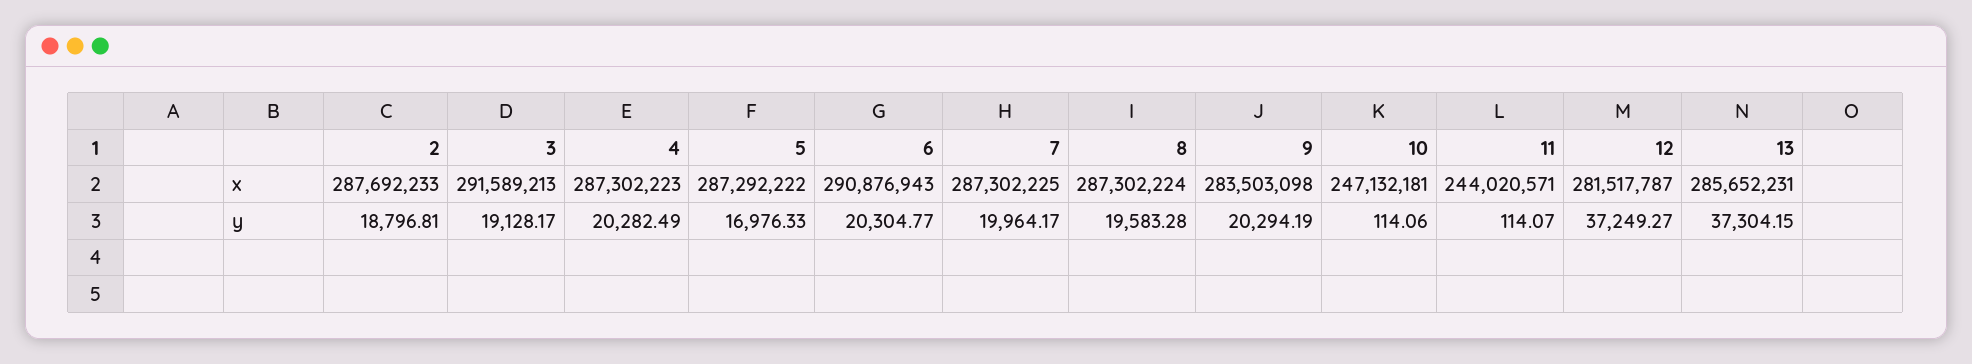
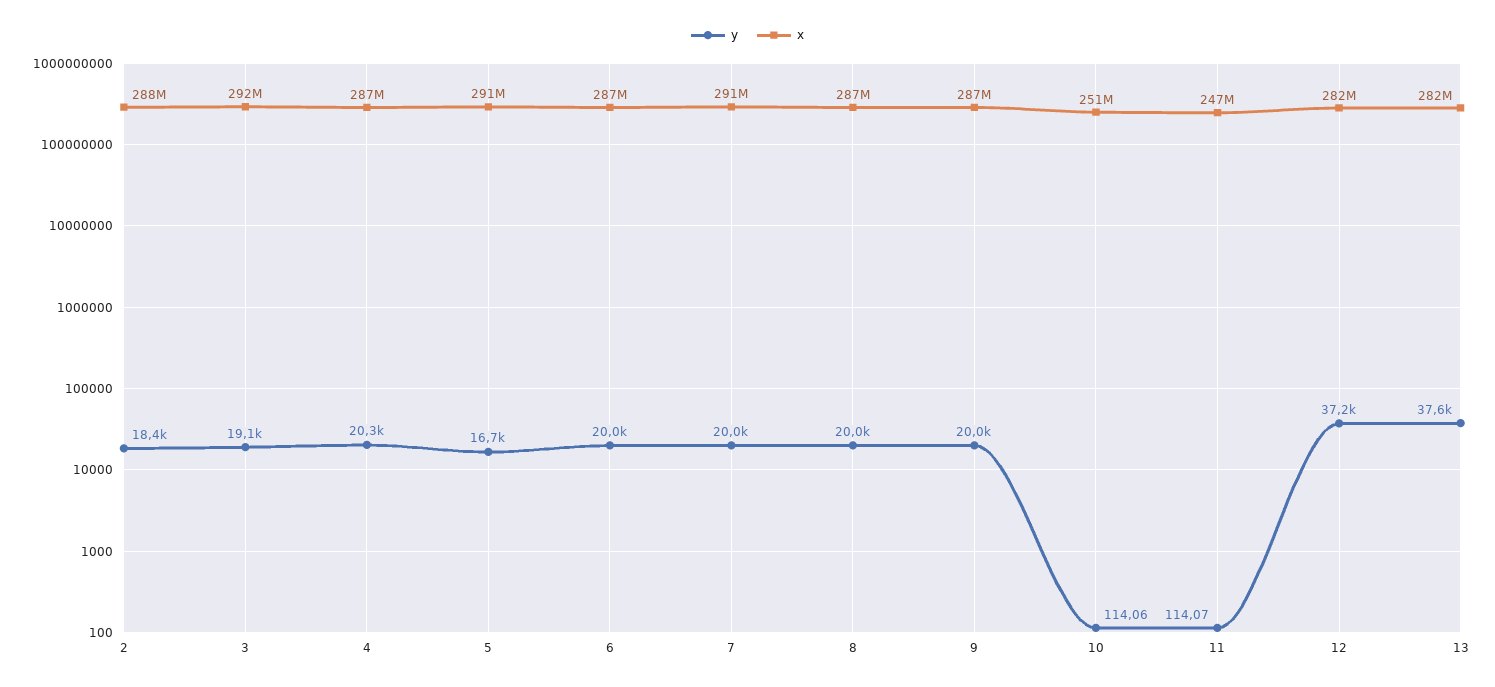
  {
    "x": {
      "2": 287692233,
      "3": 291589213,
      "4": 287302223,
-     "5": 287292222,
+     "5": 291000000,
-     "6": 290876943,
+     "6": 287000000,
-     "7": 287302225,
+     "7": 291000000,
      "8": 287302224,
-     "9": 283503098,
+     "9": 287000000,
-     "10": 247132181,
+     "10": 251000000,
-     "11": 244020571,
+     "11": 247000000,
      "12": 281517787,
-     "13": 285652231
+     "13": 282000000
    },
    "y": {
-     "2": 18796.81,
+     "2": 18400,
      "3": 19128.17,
      "4": 20282.49,
-     "5": 16976.33,
+     "5": 16700,
-     "6": 20304.77,
+     "6": 20000,
      "7": 19964.17,
-     "8": 19583.28,
+     "8": 20000,
-     "9": 20294.19,
+     "9": 20000,
      "10": 114.06,
      "11": 114.07,
      "12": 37249.27,
-     "13": 37304.15
+     "13": 37600
    }
  }

